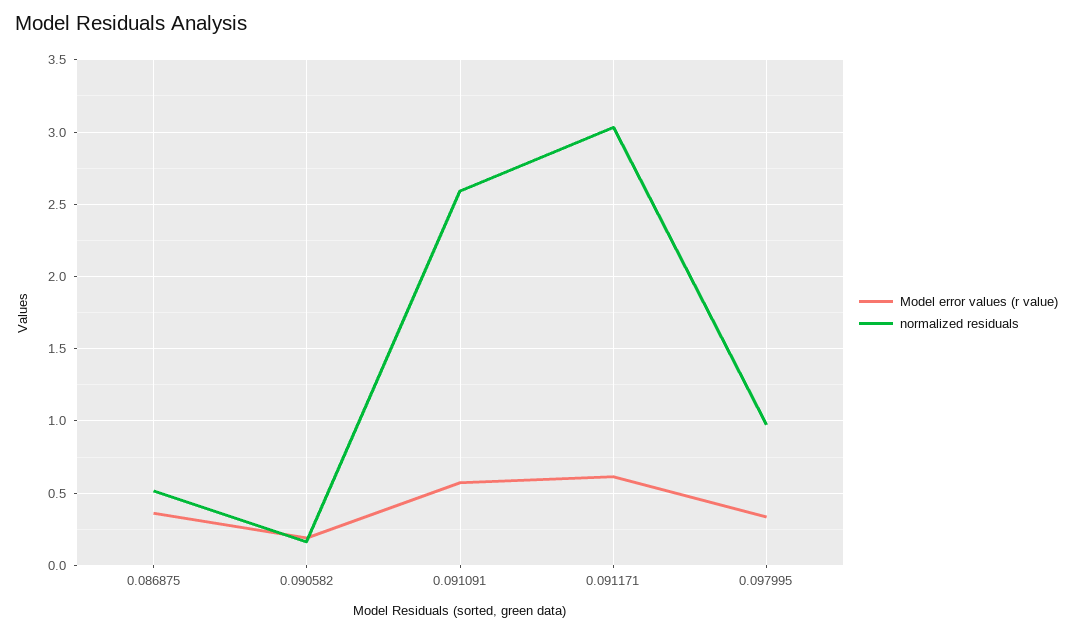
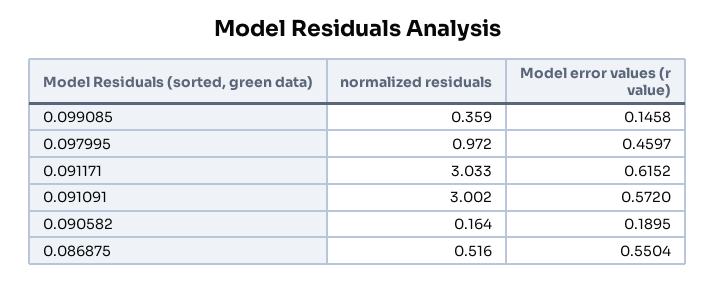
  {
    "Model error values (r value)": {
-     "0.086875": 0.35,
+     "0.086875": 0.5504,
      "0.090582": 0.1895,
      "0.091091": 0.572,
      "0.091171": 0.6152,
-     "0.097995": 0.35
+     "0.097995": 0.4597,
+     "0.099085": 0.1458
    },
    "normalized residuals": {
      "0.086875": 0.516,
      "0.090582": 0.164,
-     "0.091091": 2.6,
+     "0.091091": 3.002,
      "0.091171": 3.033,
-     "0.097995": 0.972
+     "0.097995": 0.972,
+     "0.099085": 0.359
    }
  }

